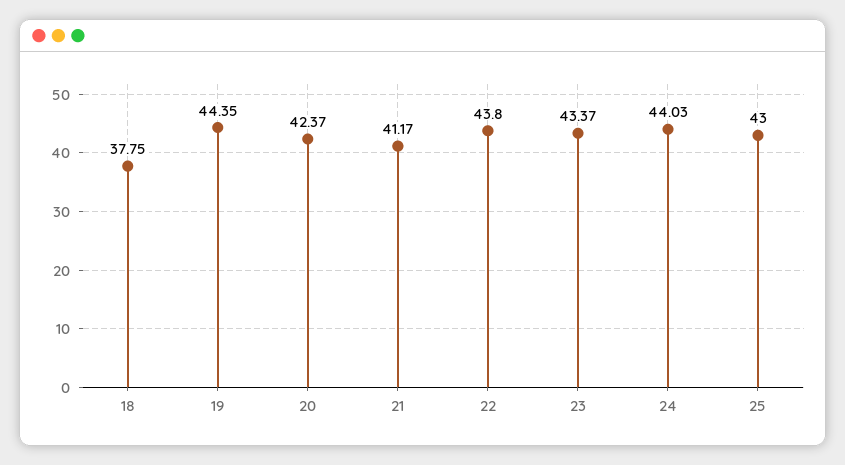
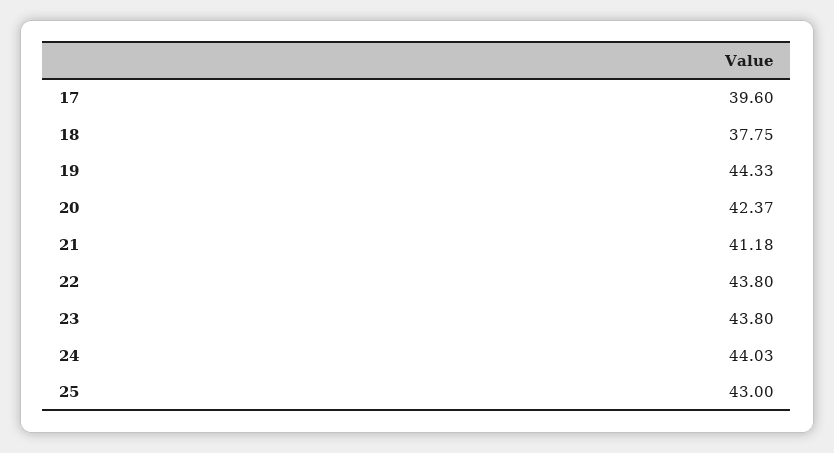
  {
    "18": 37.75,
-   "19": 44.35,
+   "19": 44.33,
    "20": 42.37,
-   "21": 41.17,
+   "21": 41.18,
    "22": 43.8,
-   "23": 43.37,
+   "23": 43.8,
    "24": 44.03,
-   "25": 43
+   "25": 43,
+   "17": 39.6
  }

